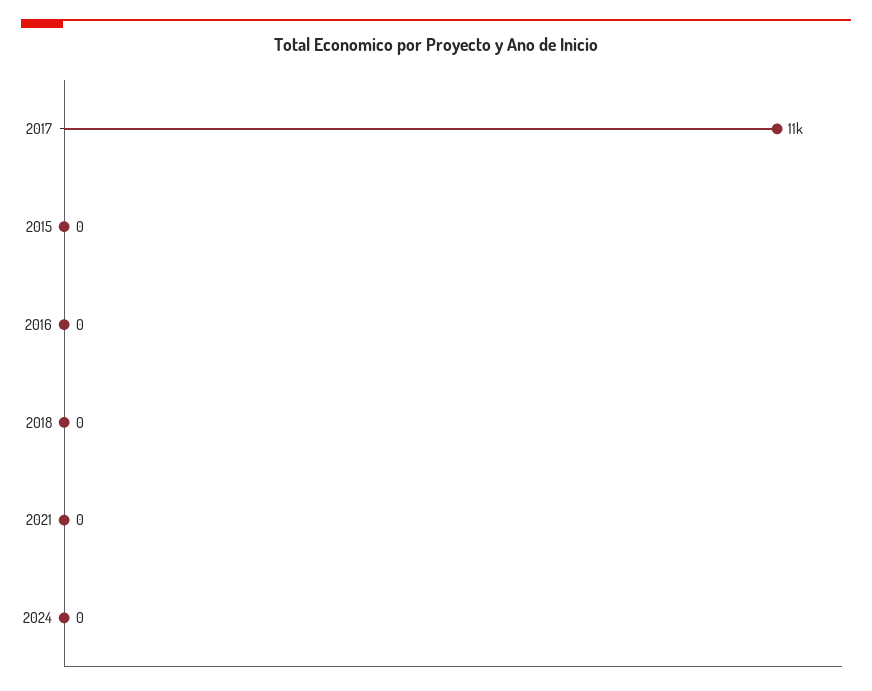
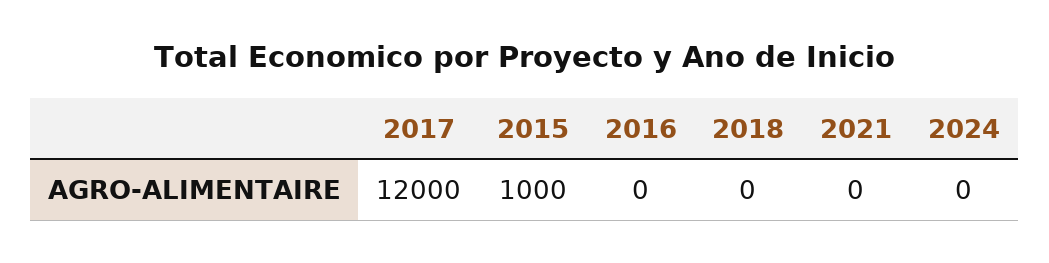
  {
-   "2017": 11000,
+   "2017": 12000,
-   "2015": 0,
+   "2015": 1000,
    "2016": 0,
    "2018": 0,
    "2021": 0,
    "2024": 0
  }

